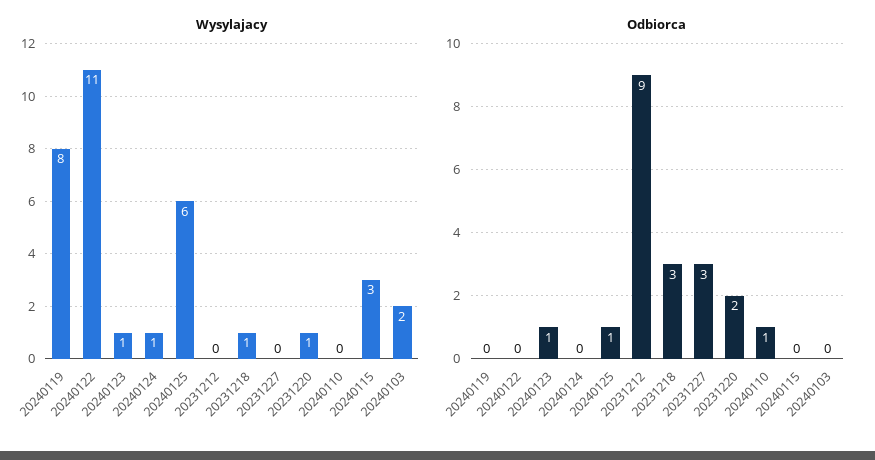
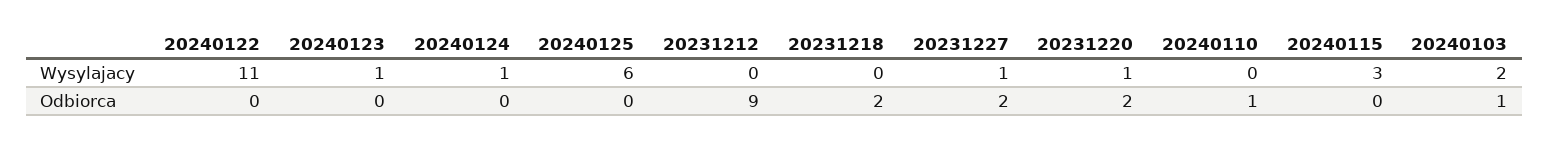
  {
    "Wysylajacy": {
-     "20240119": 8,
      "20240122": 11,
      "20240123": 1,
      "20240124": 1,
      "20240125": 6,
      "20231212": 0,
-     "20231218": 1,
+     "20231218": 0,
-     "20231227": 0,
+     "20231227": 1,
      "20231220": 1,
      "20240110": 0,
      "20240115": 3,
      "20240103": 2
    },
    "Odbiorca": {
-     "20240119": 0,
      "20240122": 0,
-     "20240123": 1,
+     "20240123": 0,
      "20240124": 0,
-     "20240125": 1,
+     "20240125": 0,
      "20231212": 9,
-     "20231218": 3,
+     "20231218": 2,
-     "20231227": 3,
+     "20231227": 2,
      "20231220": 2,
      "20240110": 1,
      "20240115": 0,
-     "20240103": 0
+     "20240103": 1
    }
  }

